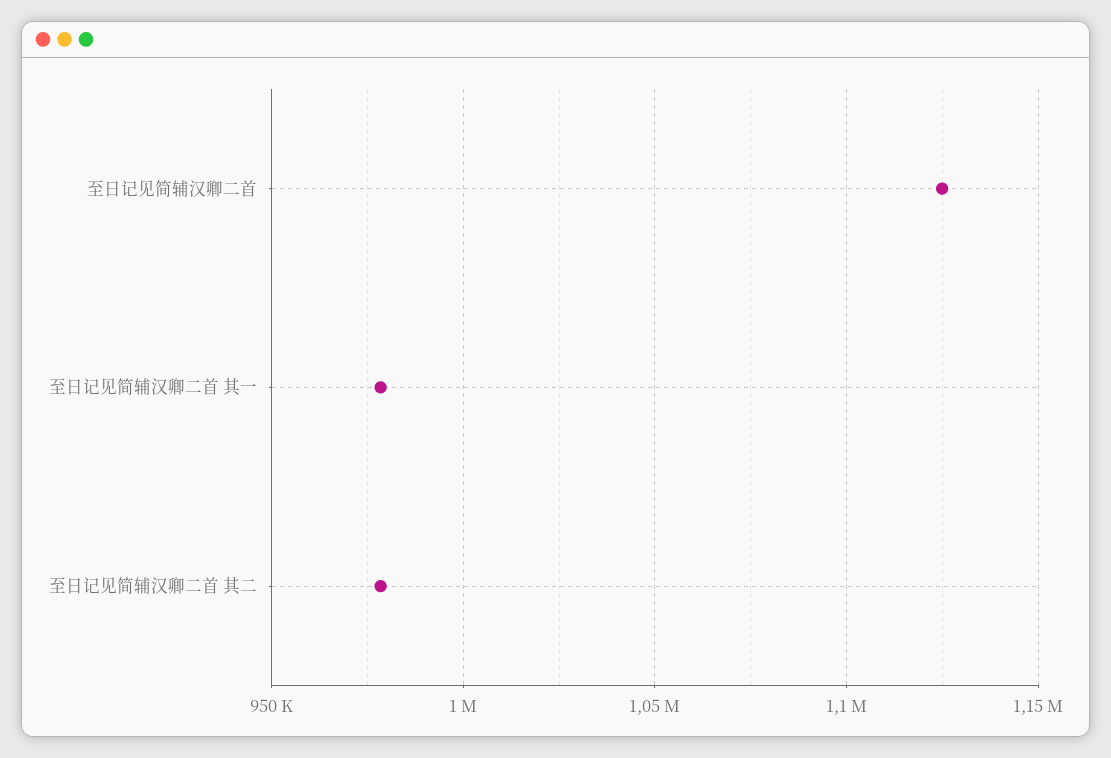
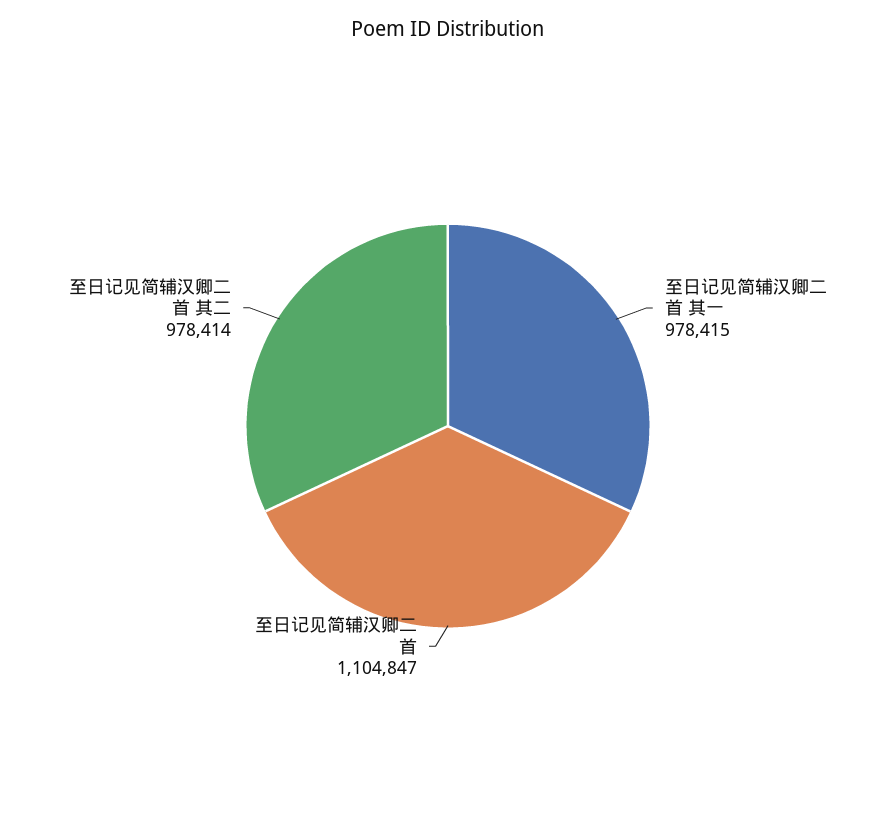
  {
-   "至日记见简辅汉卿二首": 1125000,
+   "至日记见简辅汉卿二首": 1104847,
    "至日记见简辅汉卿二首 其一": 978415,
    "至日记见简辅汉卿二首 其二": 978414
  }

